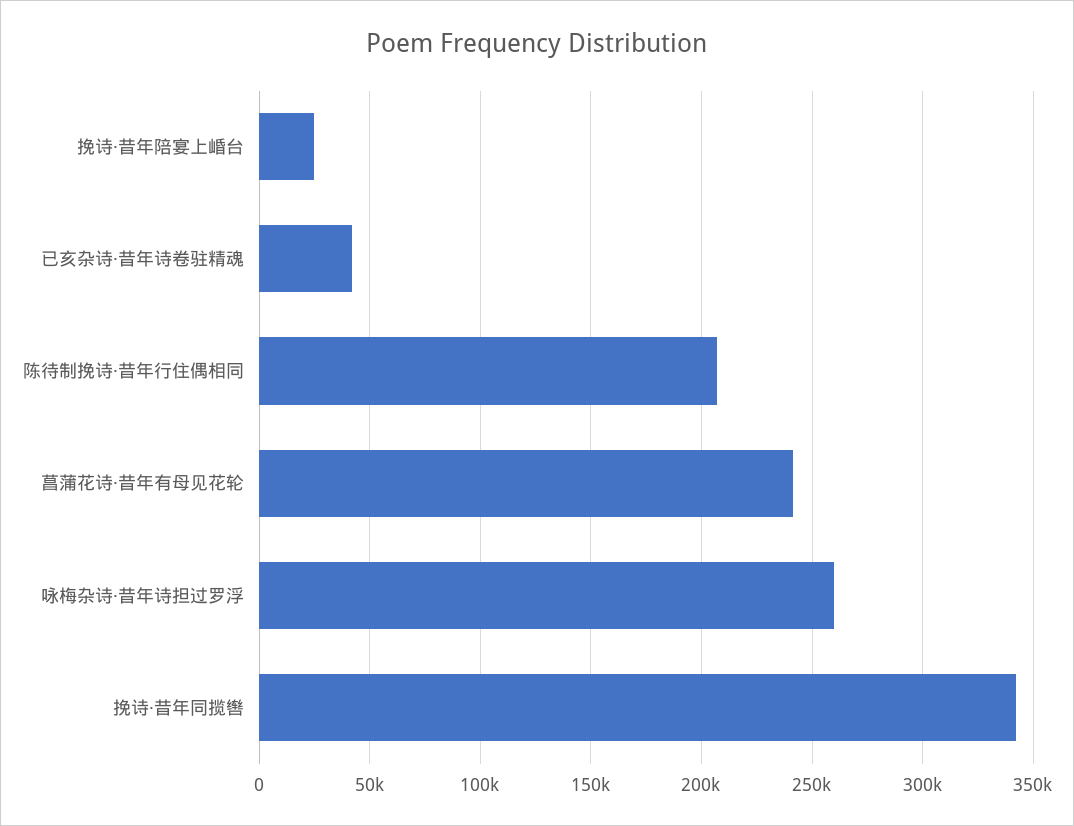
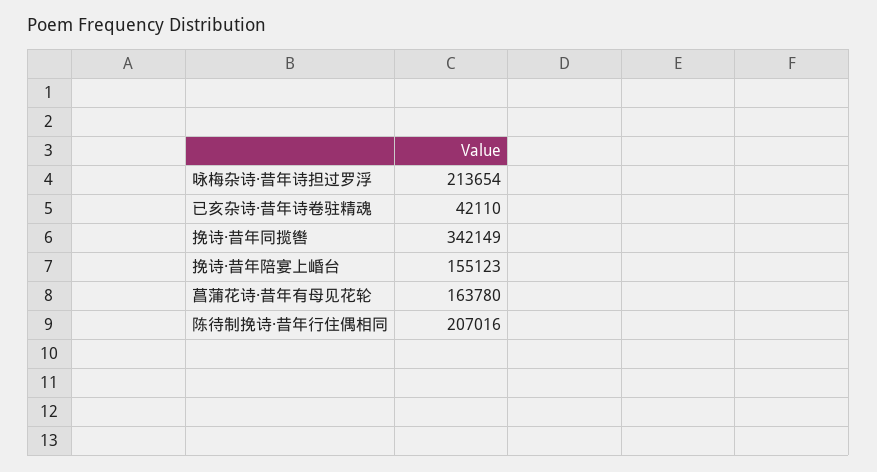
  {
-   "挽诗·昔年陪宴上崏台": 25000,
+   "挽诗·昔年陪宴上崏台": 155123,
    "已亥杂诗·昔年诗卷驻精魂": 42110,
    "陈待制挽诗·昔年行住偶相同": 207016,
-   "菖蒲花诗·昔年有母见花轮": 240000,
+   "菖蒲花诗·昔年有母见花轮": 163780,
-   "咏梅杂诗·昔年诗担过罗浮": 260000,
+   "咏梅杂诗·昔年诗担过罗浮": 213654,
    "挽诗·昔年同揽辔": 342149
  }

